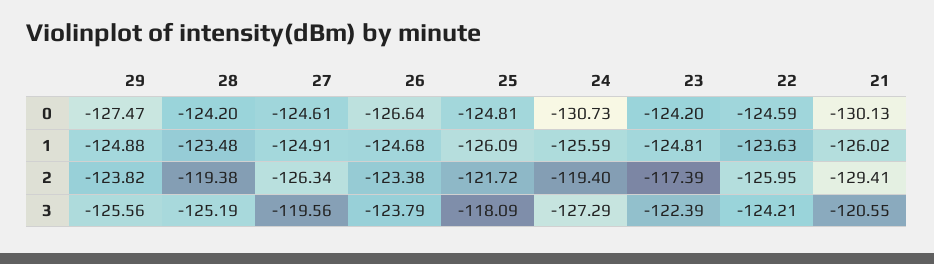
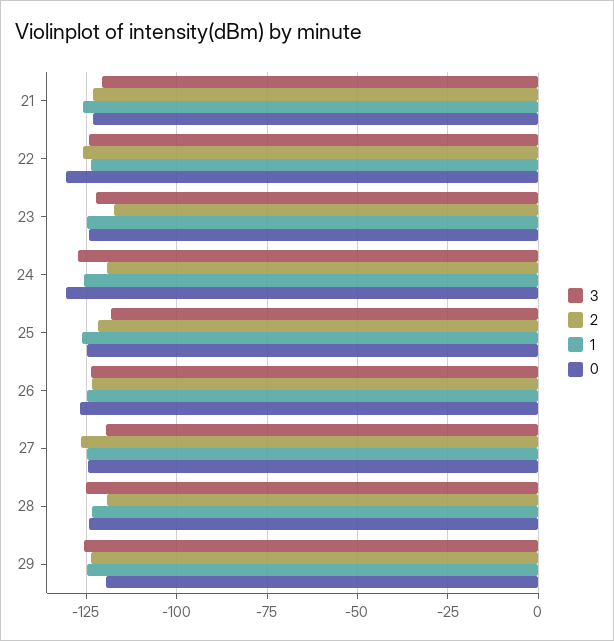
  {
    "0": {
-     "29": -127.47,
+     "29": -120,
      "28": -124.2,
      "27": -124.61,
      "26": -126.64,
      "25": -124.81,
      "24": -130.73,
      "23": -124.2,
-     "22": -124.59,
+     "22": -130,
-     "21": -130.13
+     "21": -122.5
    },
    "1": {
      "29": -124.88,
      "28": -123.48,
      "27": -124.91,
      "26": -124.68,
      "25": -126.09,
      "24": -125.59,
      "23": -124.81,
      "22": -123.63,
      "21": -126.02
    },
    "2": {
      "29": -123.82,
      "28": -119.38,
      "27": -126.34,
      "26": -123.38,
      "25": -121.72,
      "24": -119.4,
      "23": -117.39,
      "22": -125.95,
-     "21": -129.41
+     "21": -122.5
    },
    "3": {
      "29": -125.56,
      "28": -125.19,
      "27": -119.56,
      "26": -123.79,
      "25": -118.09,
      "24": -127.29,
      "23": -122.39,
      "22": -124.21,
      "21": -120.55
    }
  }

